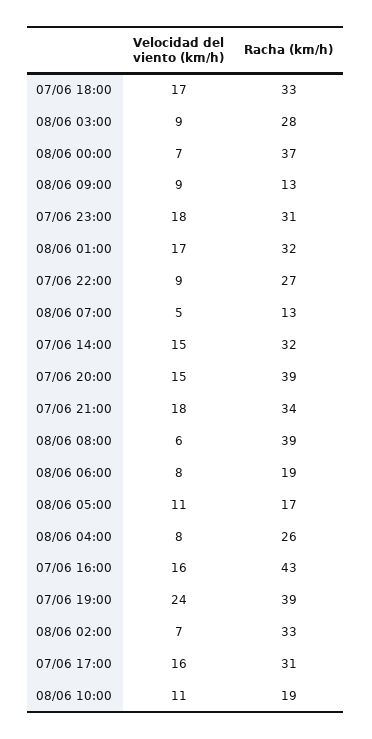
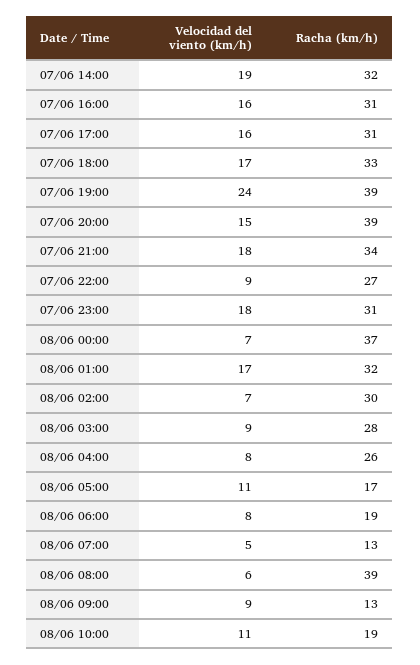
  {
    "Velocidad del viento (km/h)": {
      "07/06 18:00": 17,
      "08/06 03:00": 9,
      "08/06 00:00": 7,
      "08/06 09:00": 9,
      "07/06 23:00": 18,
      "08/06 01:00": 17,
      "07/06 22:00": 9,
      "08/06 07:00": 5,
-     "07/06 14:00": 15,
+     "07/06 14:00": 19,
      "07/06 20:00": 15,
      "07/06 21:00": 18,
      "08/06 08:00": 6,
      "08/06 06:00": 8,
      "08/06 05:00": 11,
      "08/06 04:00": 8,
      "07/06 16:00": 16,
      "07/06 19:00": 24,
      "08/06 02:00": 7,
      "07/06 17:00": 16,
      "08/06 10:00": 11
    },
    "Racha (km/h)": {
      "07/06 18:00": 33,
      "08/06 03:00": 28,
      "08/06 00:00": 37,
      "08/06 09:00": 13,
      "07/06 23:00": 31,
      "08/06 01:00": 32,
      "07/06 22:00": 27,
      "08/06 07:00": 13,
      "07/06 14:00": 32,
      "07/06 20:00": 39,
      "07/06 21:00": 34,
      "08/06 08:00": 39,
      "08/06 06:00": 19,
      "08/06 05:00": 17,
      "08/06 04:00": 26,
-     "07/06 16:00": 43,
+     "07/06 16:00": 31,
      "07/06 19:00": 39,
-     "08/06 02:00": 33,
+     "08/06 02:00": 30,
      "07/06 17:00": 31,
      "08/06 10:00": 19
    }
  }

